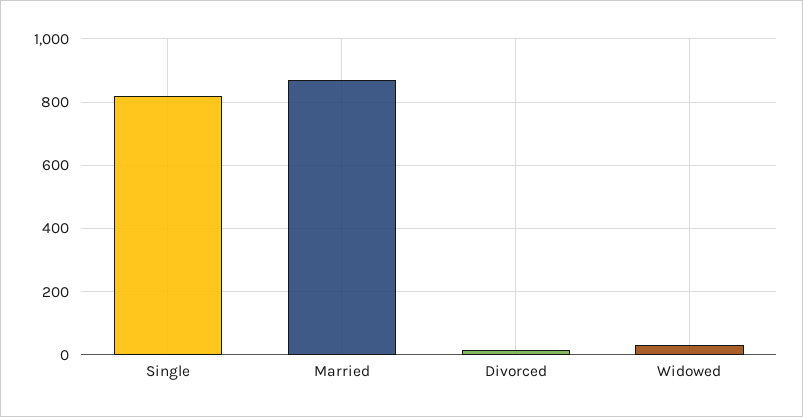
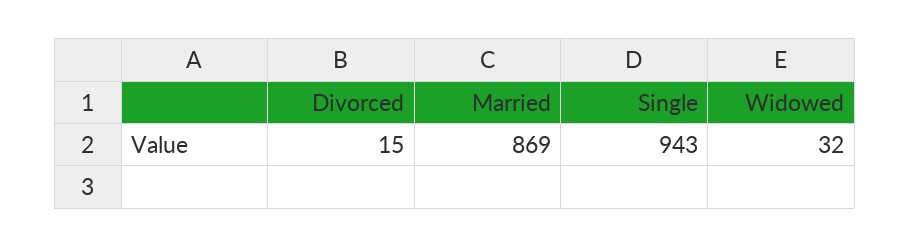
  {
-   "Single": 820,
+   "Single": 943,
    "Married": 869,
    "Divorced": 15,
    "Widowed": 32
  }

